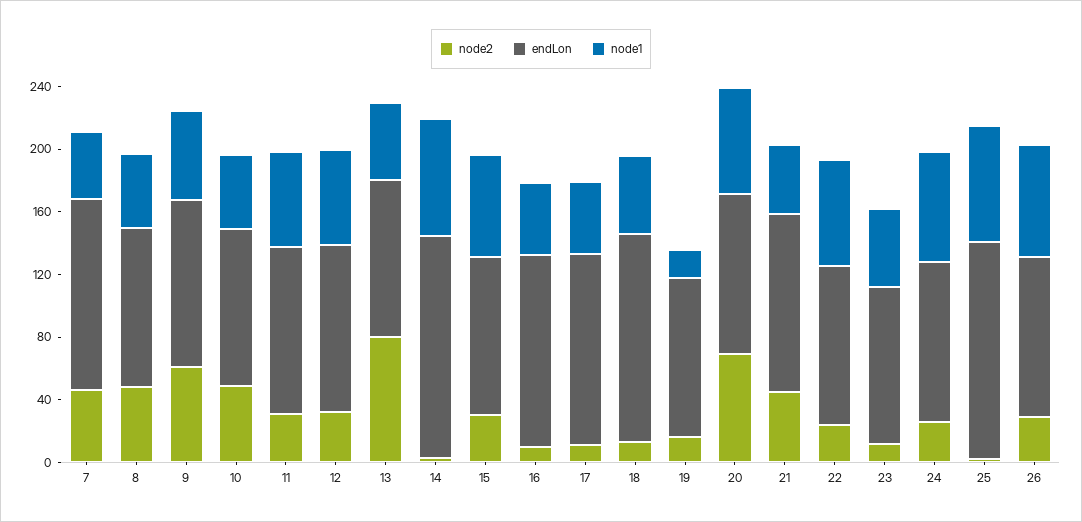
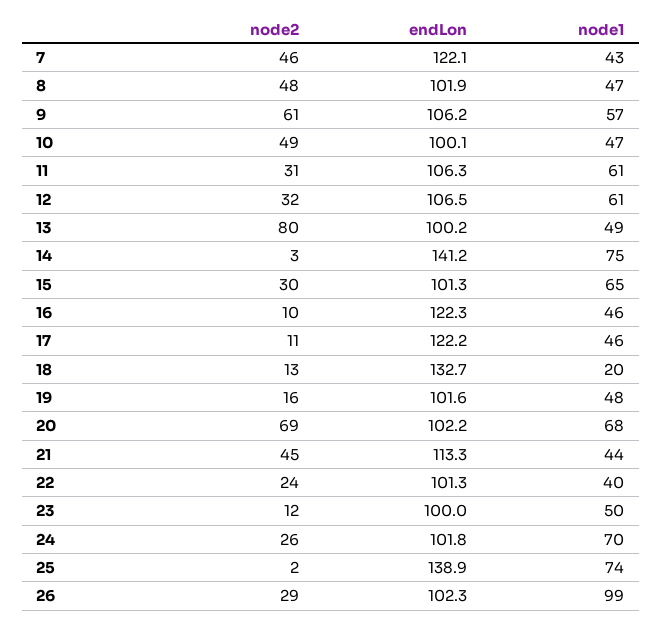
  {
    "node2": {
      "7": 46,
      "8": 48,
      "9": 61,
      "10": 49,
      "11": 31,
      "12": 32,
      "13": 80,
      "14": 3,
      "15": 30,
      "16": 10,
      "17": 11,
      "18": 13,
      "19": 16,
      "20": 69,
      "21": 45,
      "22": 24,
      "23": 12,
      "24": 26,
      "25": 2,
      "26": 29
    },
    "endLon": {
      "7": 122.1,
      "8": 101.9,
      "9": 106.2,
      "10": 100.1,
      "11": 106.3,
      "12": 106.5,
      "13": 100.2,
      "14": 141.2,
      "15": 101.3,
      "16": 122.3,
      "17": 122.2,
      "18": 132.7,
      "19": 101.6,
      "20": 102.2,
      "21": 113.3,
      "22": 101.3,
      "23": 100,
      "24": 101.8,
      "25": 138.9,
      "26": 102.3
    },
    "node1": {
      "7": 43,
      "8": 47,
      "9": 57,
      "10": 47,
      "11": 61,
      "12": 61,
      "13": 49,
      "14": 75,
      "15": 65,
      "16": 46,
      "17": 46,
-     "18": 50,
+     "18": 20,
-     "19": 20,
+     "19": 48,
      "20": 68,
      "21": 44,
-     "22": 70,
+     "22": 40,
      "23": 50,
      "24": 70,
      "25": 74,
-     "26": 70
+     "26": 99
    }
  }

